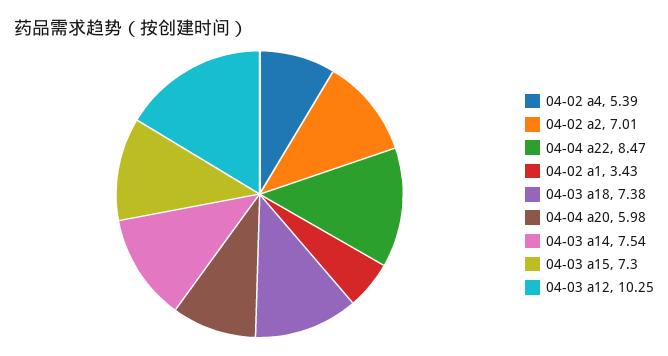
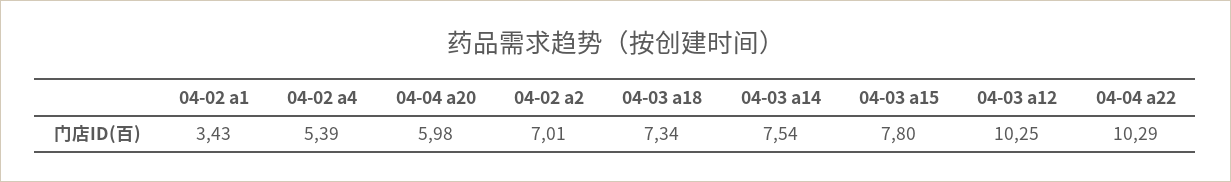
  {
    "04-02 a4": 5.39,
    "04-02 a2": 7.01,
-   "04-04 a22": 8.47,
+   "04-04 a22": 10.29,
    "04-02 a1": 3.43,
-   "04-03 a18": 7.38,
+   "04-03 a18": 7.34,
    "04-04 a20": 5.98,
    "04-03 a14": 7.54,
-   "04-03 a15": 7.3,
+   "04-03 a15": 7.8,
    "04-03 a12": 10.25
  }

